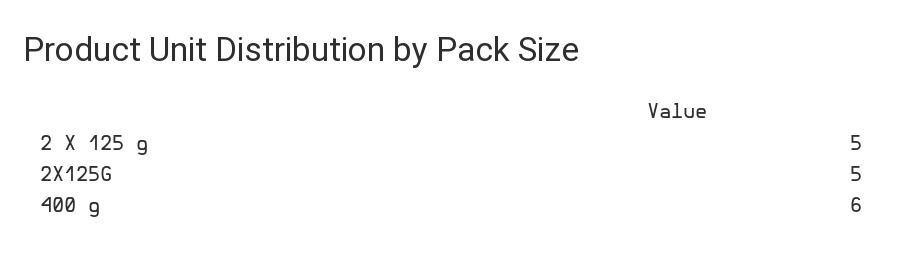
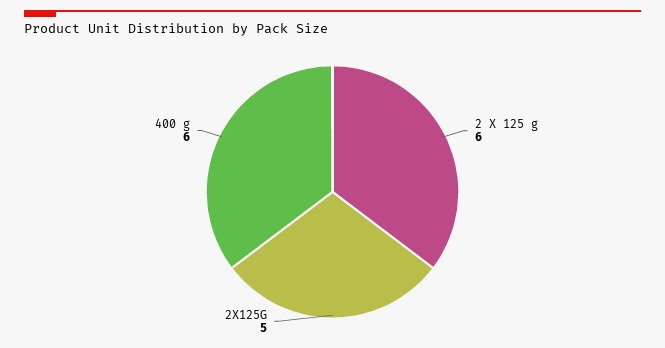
  {
-   "2 X 125 g": 5,
+   "2 X 125 g": 6,
    "2X125G": 5,
    "400 g": 6
  }

